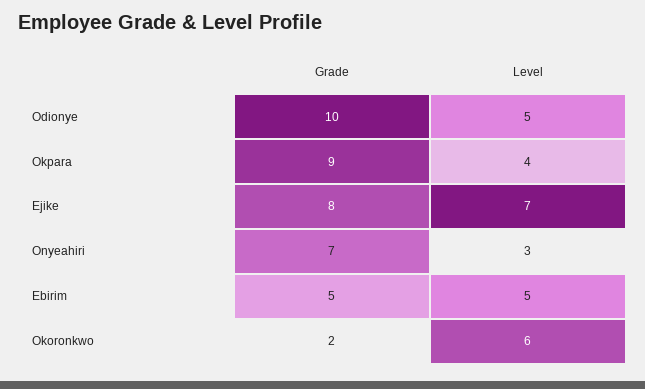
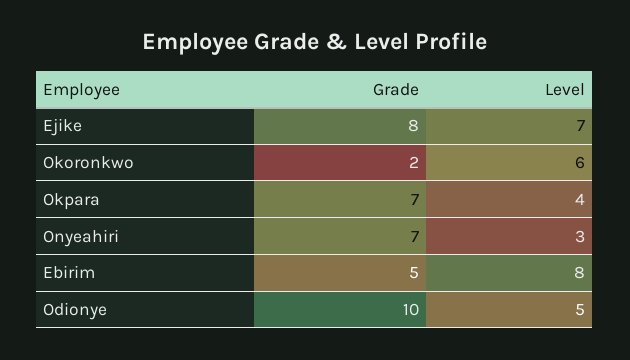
  {
    "Grade": {
      "Odionye": 10,
-     "Okpara": 9,
+     "Okpara": 7,
      "Ejike": 8,
      "Onyeahiri": 7,
      "Ebirim": 5,
      "Okoronkwo": 2
    },
    "Level": {
      "Odionye": 5,
      "Okpara": 4,
      "Ejike": 7,
      "Onyeahiri": 3,
-     "Ebirim": 5,
+     "Ebirim": 8,
      "Okoronkwo": 6
    }
  }

